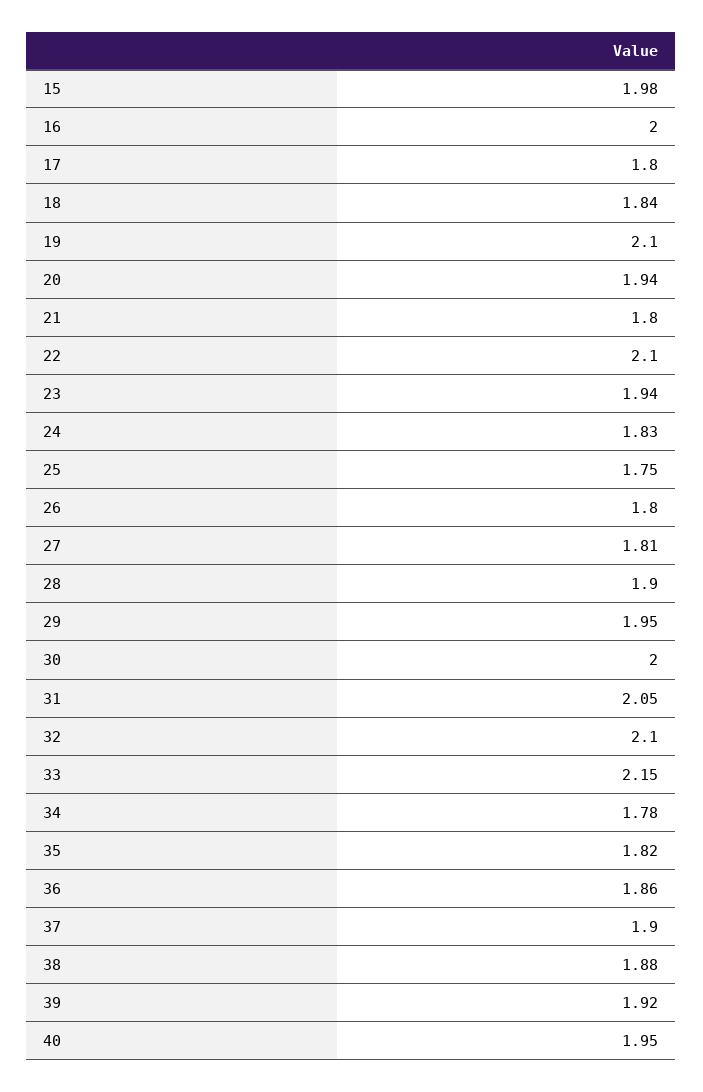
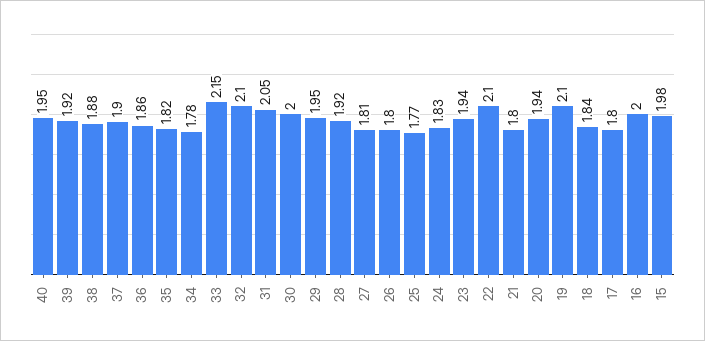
  {
    "15": 1.98,
    "16": 2,
    "17": 1.8,
    "18": 1.84,
    "19": 2.1,
    "20": 1.94,
    "21": 1.8,
    "22": 2.1,
    "23": 1.94,
    "24": 1.83,
-   "25": 1.75,
+   "25": 1.77,
    "26": 1.8,
    "27": 1.81,
-   "28": 1.9,
+   "28": 1.92,
    "29": 1.95,
    "30": 2,
    "31": 2.05,
    "32": 2.1,
    "33": 2.15,
    "34": 1.78,
    "35": 1.82,
    "36": 1.86,
    "37": 1.9,
    "38": 1.88,
    "39": 1.92,
    "40": 1.95
  }

